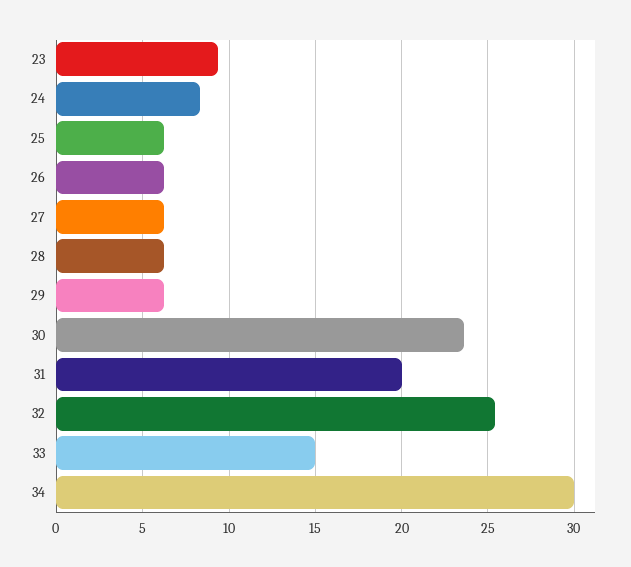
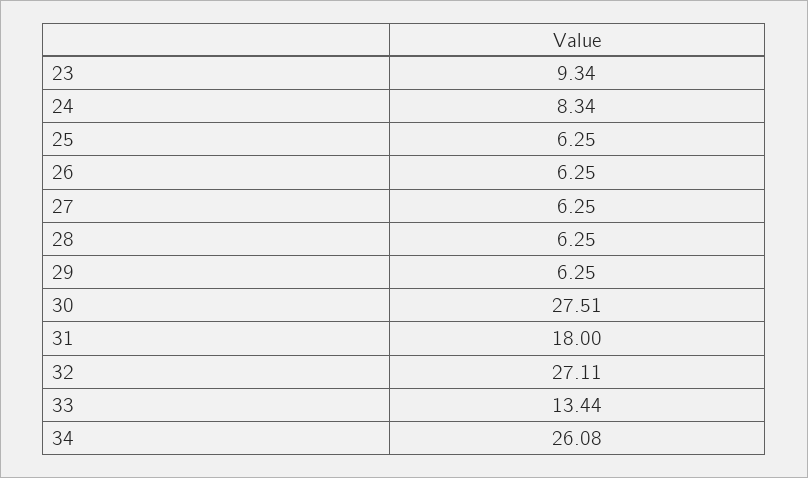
  {
    "23": 9.34,
    "24": 8.34,
    "25": 6.25,
    "26": 6.25,
    "27": 6.25,
    "28": 6.25,
    "29": 6.25,
-   "30": 23.5,
+   "30": 27.51,
-   "31": 20,
+   "31": 18,
-   "32": 25.5,
+   "32": 27.11,
-   "33": 15,
+   "33": 13.44,
-   "34": 30
+   "34": 26.08
  }

